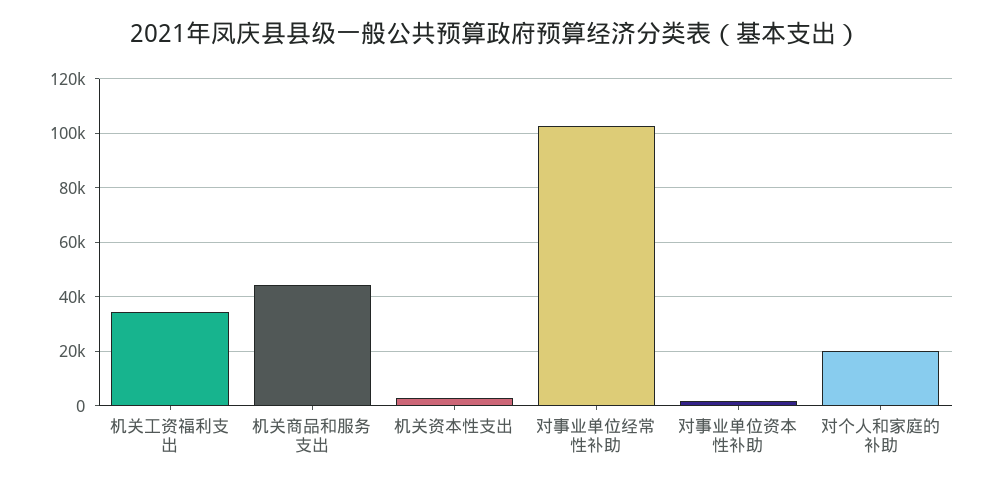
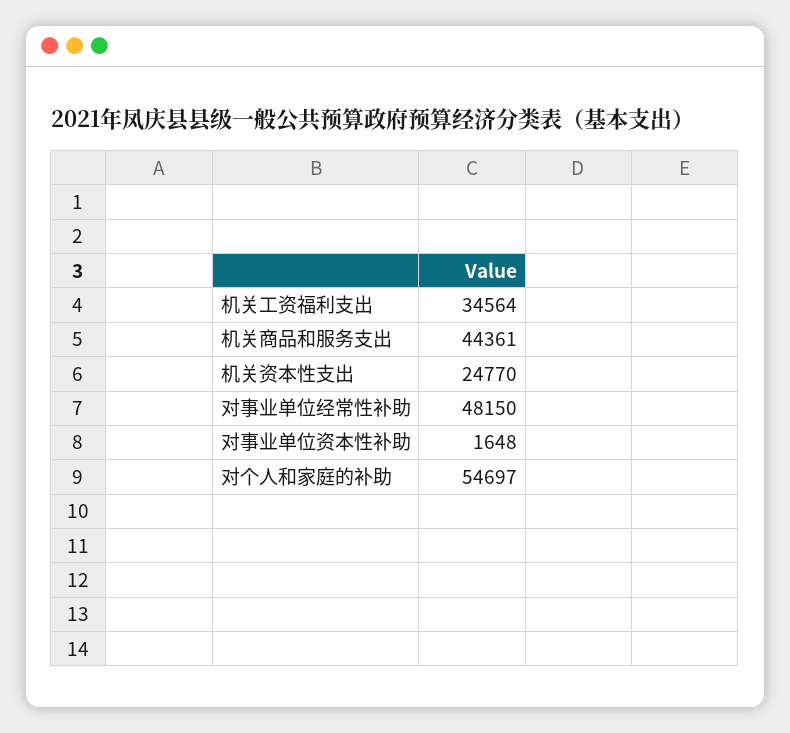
  {
    "机关工资福利支出": 34564,
    "机关商品和服务支出": 44361,
-   "机关资本性支出": 2500,
+   "机关资本性支出": 24770,
-   "对事业单位经常性补助": 102500,
+   "对事业单位经常性补助": 48150,
    "对事业单位资本性补助": 1648,
-   "对个人和家庭的补助": 20000
+   "对个人和家庭的补助": 54697
  }

